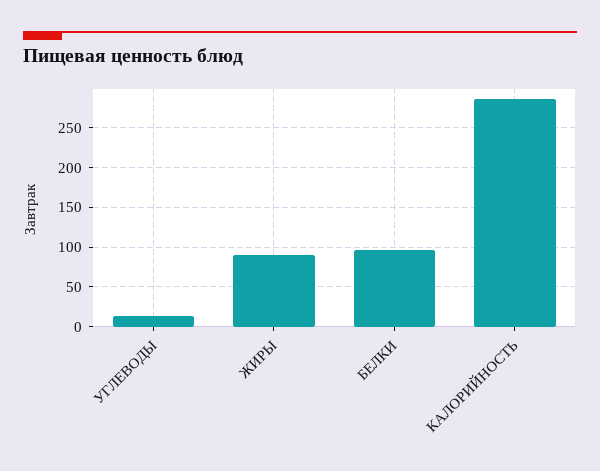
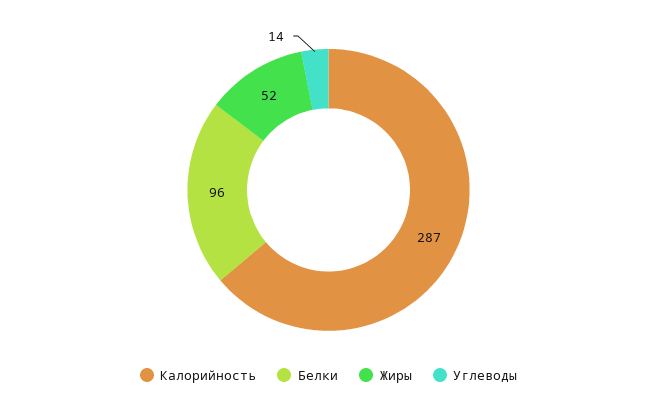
  {
    "УГЛЕВОДЫ": 14,
-   "ЖИРЫ": 90,
+   "ЖИРЫ": 52,
    "БЕЛКИ": 96,
    "КАЛОРИЙНОСТЬ": 287
  }

